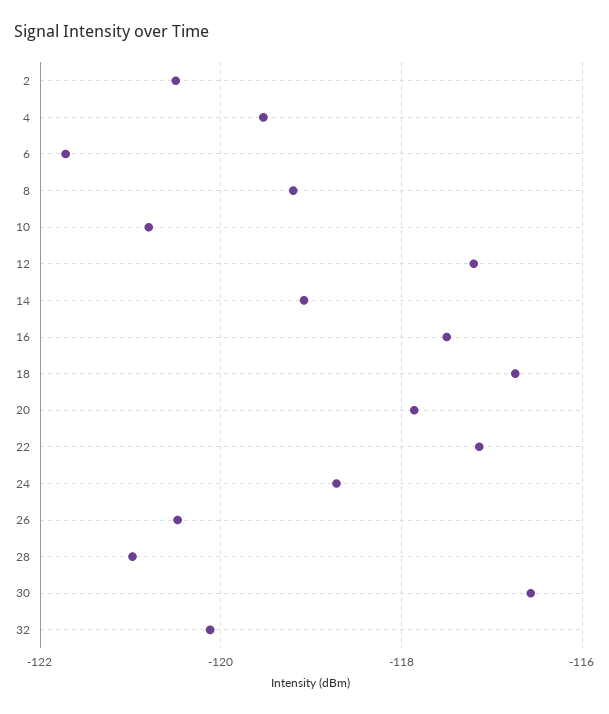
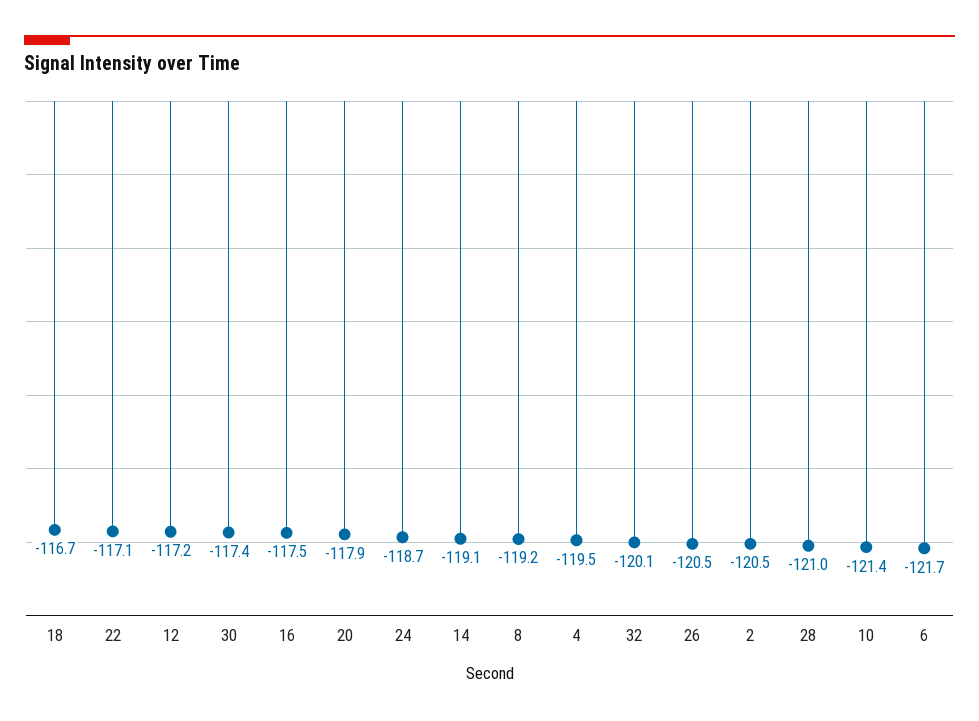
  {
    "2": -120.5,
    "4": -119.5,
    "6": -121.7,
    "8": -119.2,
-   "10": -120.8,
+   "10": -121.4,
    "12": -117.2,
    "14": -119.1,
    "16": -117.5,
    "18": -116.7,
    "20": -117.9,
    "22": -117.1,
    "24": -118.7,
    "26": -120.5,
    "28": -121,
-   "30": -116.6,
+   "30": -117.4,
    "32": -120.1
  }

